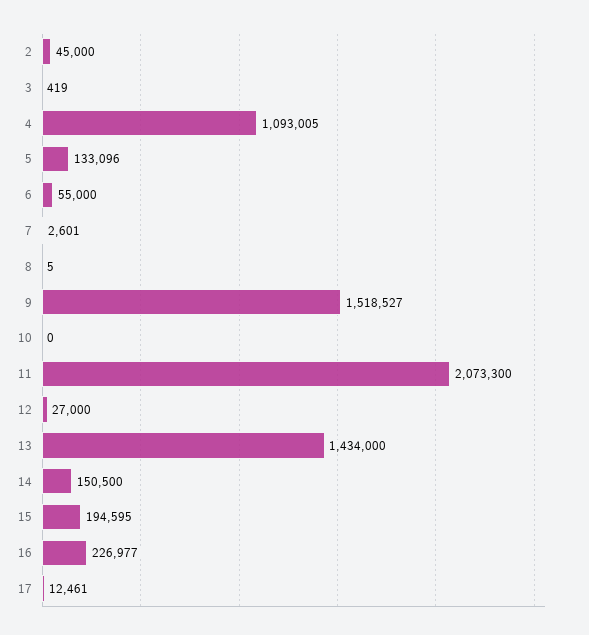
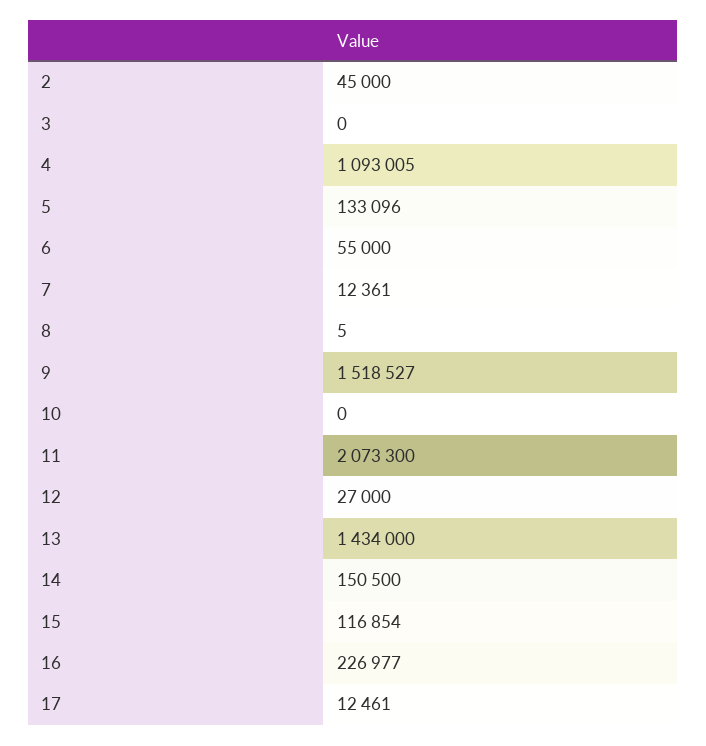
  {
    "2": 45000,
-   "3": 419,
+   "3": 0,
    "4": 1093005,
    "5": 133096,
    "6": 55000,
-   "7": 2601,
+   "7": 12361,
    "8": 5,
    "9": 1518527,
    "10": 0,
    "11": 2073300,
    "12": 27000,
    "13": 1434000,
    "14": 150500,
-   "15": 194595,
+   "15": 116854,
    "16": 226977,
    "17": 12461
  }

